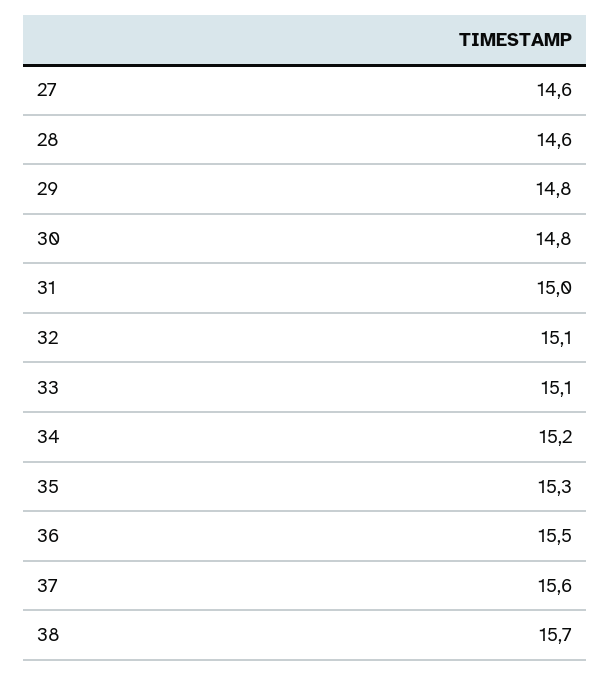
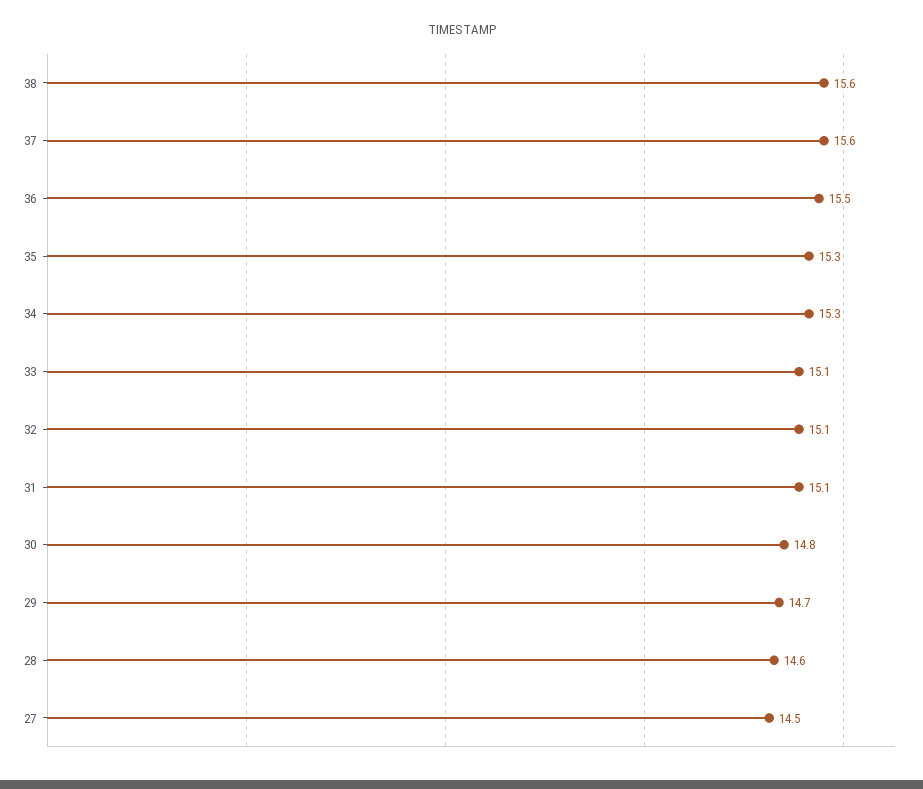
  {
-   "27": 14.6,
+   "27": 14.5,
    "28": 14.6,
-   "29": 14.8,
+   "29": 14.7,
    "30": 14.8,
-   "31": 15,
+   "31": 15.1,
    "32": 15.1,
    "33": 15.1,
-   "34": 15.2,
+   "34": 15.3,
    "35": 15.3,
    "36": 15.5,
    "37": 15.6,
-   "38": 15.7
+   "38": 15.6
  }

